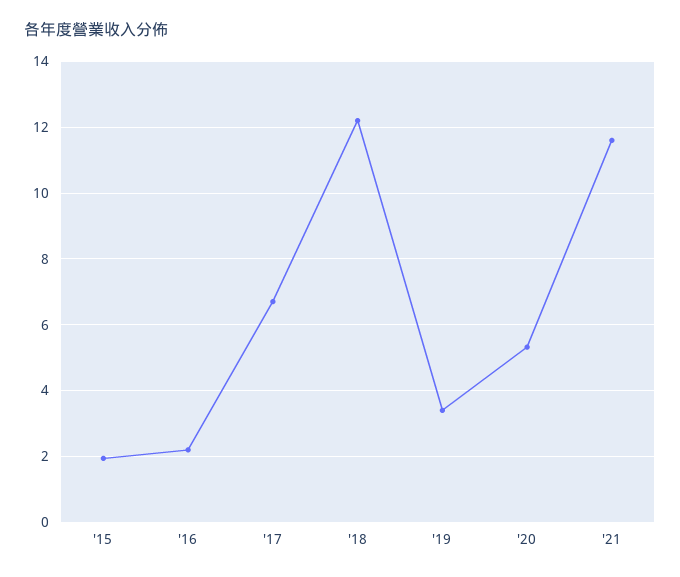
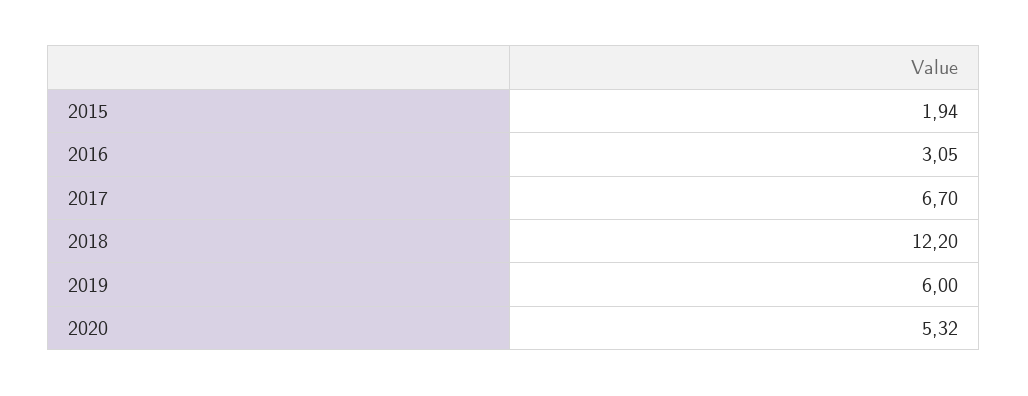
  {
    "'15": 1.94,
-   "'16": 2.2,
+   "'16": 3.05,
    "'17": 6.7,
    "'18": 12.2,
-   "'19": 3.4,
+   "'19": 6,
-   "'20": 5.32,
+   "'20": 5.32
-   "'21": 11.6
  }

